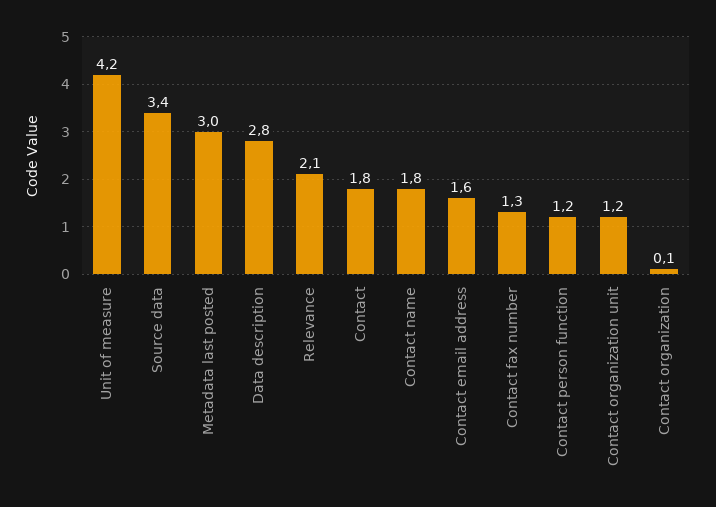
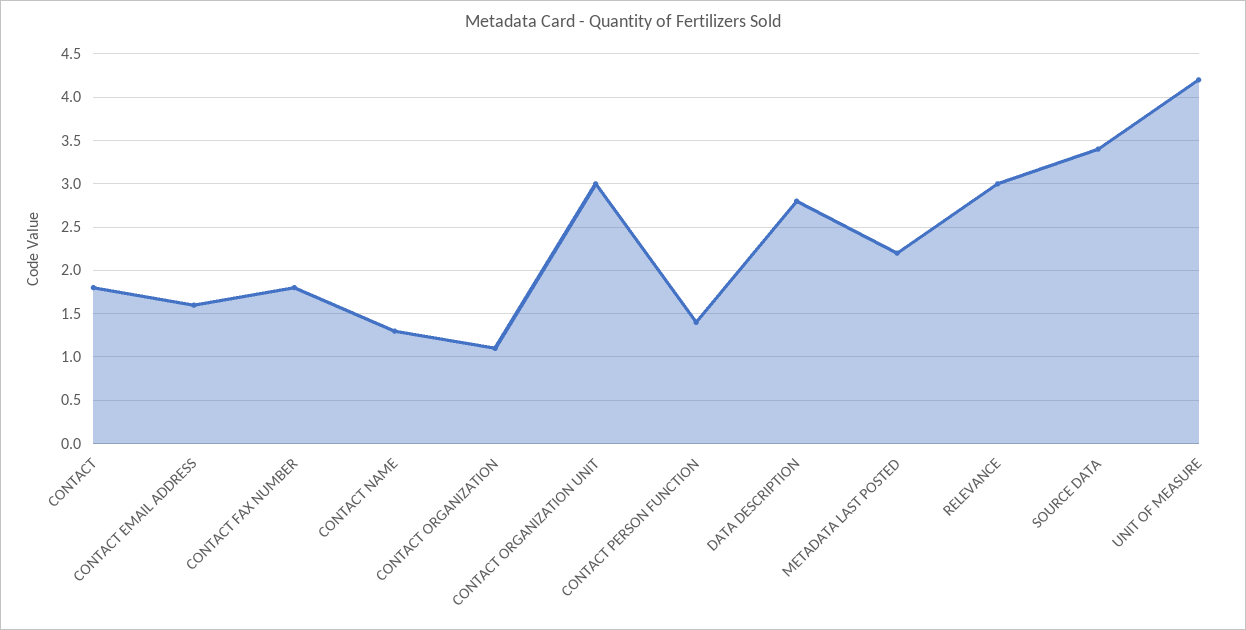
  {
    "Unit of measure": 4.2,
    "Source data": 3.4,
-   "Metadata last posted": 3,
+   "Metadata last posted": 2.2,
    "Data description": 2.8,
-   "Relevance": 2.1,
+   "Relevance": 3,
    "Contact": 1.8,
-   "Contact name": 1.8,
+   "Contact name": 1.3,
    "Contact email address": 1.6,
-   "Contact fax number": 1.3,
+   "Contact fax number": 1.8,
-   "Contact person function": 1.2,
+   "Contact person function": 1.4,
-   "Contact organization unit": 1.2,
+   "Contact organization unit": 3,
-   "Contact organization": 0.1
+   "Contact organization": 1.1
  }

